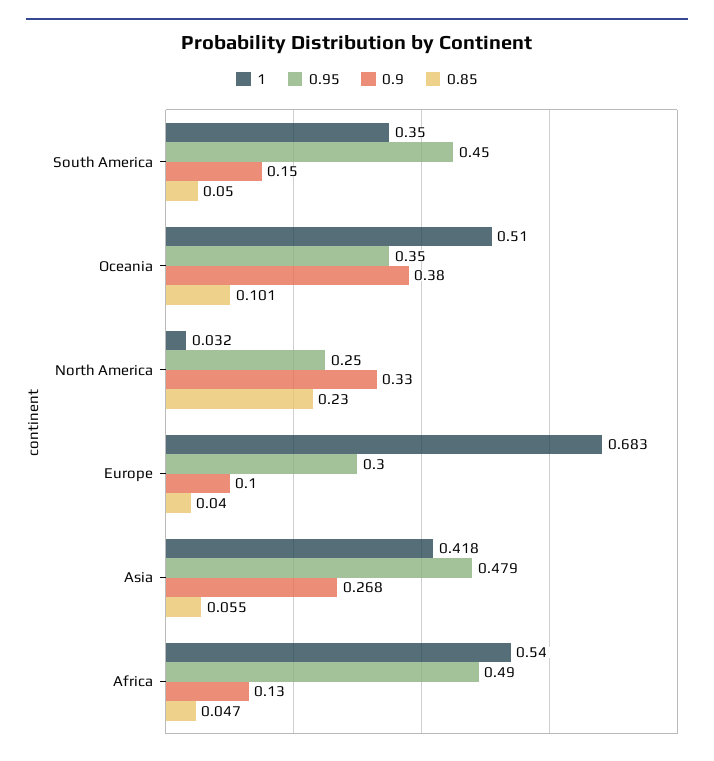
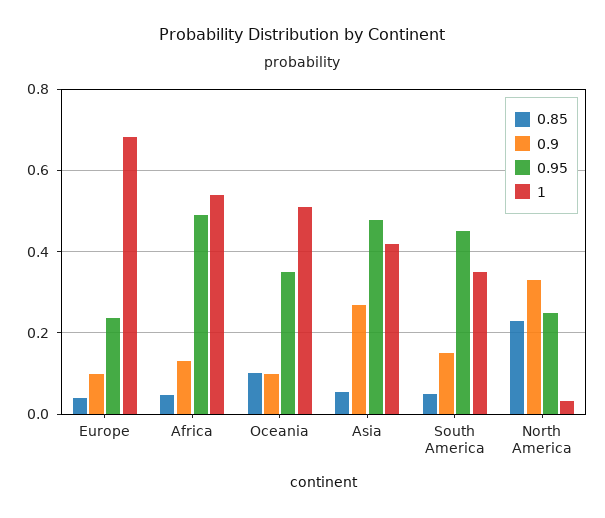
  {
    "1": {
      "South America": 0.35,
      "Oceania": 0.51,
      "North America": 0.032,
      "Europe": 0.683,
      "Asia": 0.418,
      "Africa": 0.54
    },
    "0.95": {
      "South America": 0.45,
      "Oceania": 0.35,
      "North America": 0.25,
-     "Europe": 0.3,
+     "Europe": 0.24,
      "Asia": 0.479,
      "Africa": 0.49
    },
    "0.9": {
      "South America": 0.15,
-     "Oceania": 0.38,
+     "Oceania": 0.1,
      "North America": 0.33,
      "Europe": 0.1,
      "Asia": 0.268,
      "Africa": 0.13
    },
    "0.85": {
      "South America": 0.05,
      "Oceania": 0.101,
      "North America": 0.23,
      "Europe": 0.04,
      "Asia": 0.055,
      "Africa": 0.047
    }
  }

